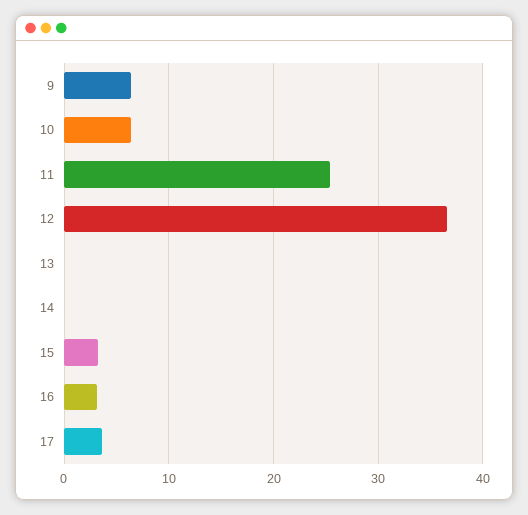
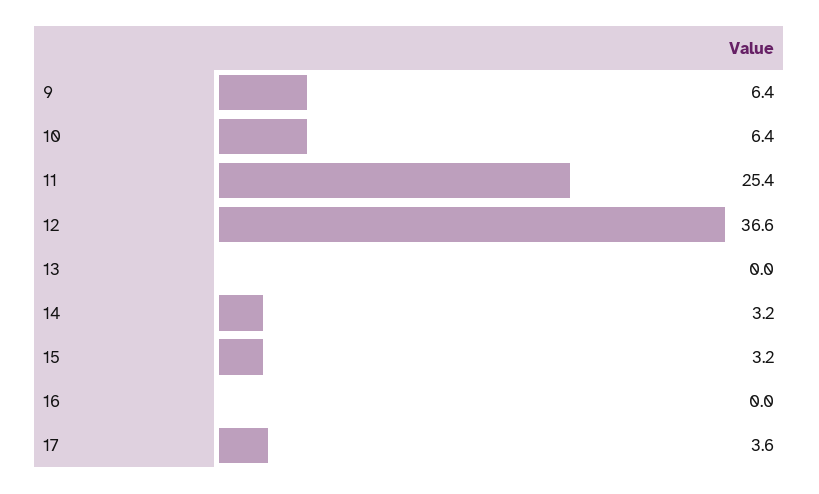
  {
    "9": 6.4,
    "10": 6.4,
    "11": 25.4,
    "12": 36.6,
    "13": 0,
-   "14": 0,
+   "14": 3.2,
    "15": 3.2,
-   "16": 3,
+   "16": 0,
    "17": 3.6
  }

